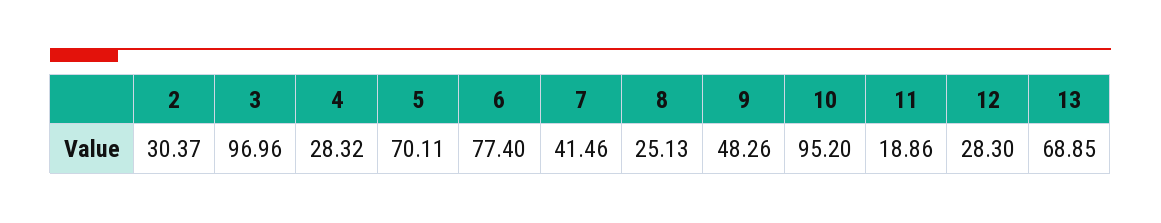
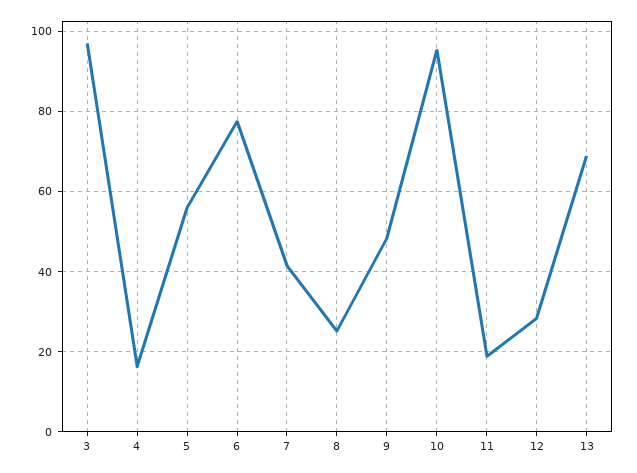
  {
-   "2": 30.37,
    "3": 96.96,
-   "4": 28.32,
+   "4": 16,
-   "5": 70.11,
+   "5": 56,
    "6": 77.4,
    "7": 41.46,
    "8": 25.13,
    "9": 48.26,
    "10": 95.2,
    "11": 18.86,
    "12": 28.3,
    "13": 68.85
  }

